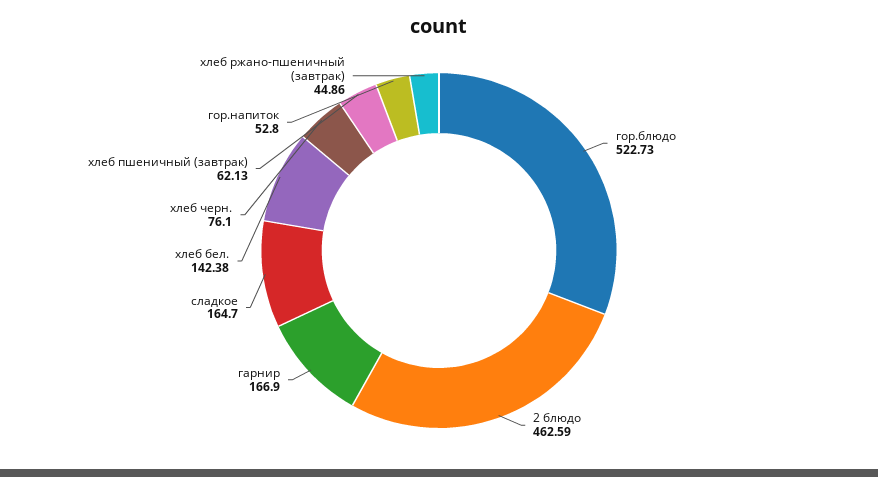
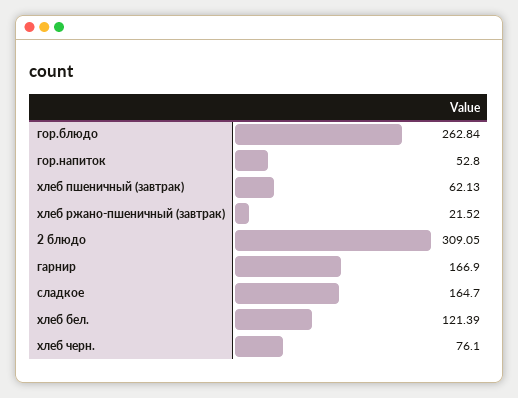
  {
-   "гор.блюдо": 522.73,
+   "гор.блюдо": 262.84,
-   "2 блюдо": 462.59,
+   "2 блюдо": 309.05,
    "гарнир": 166.9,
    "сладкое": 164.7,
-   "хлеб бел.": 142.38,
+   "хлеб бел.": 121.39,
    "хлеб черн.": 76.1,
    "хлеб пшеничный (завтрак)": 62.13,
    "гор.напиток": 52.8,
-   "хлеб ржано-пшеничный (завтрак)": 44.86
+   "хлеб ржано-пшеничный (завтрак)": 21.52
  }

